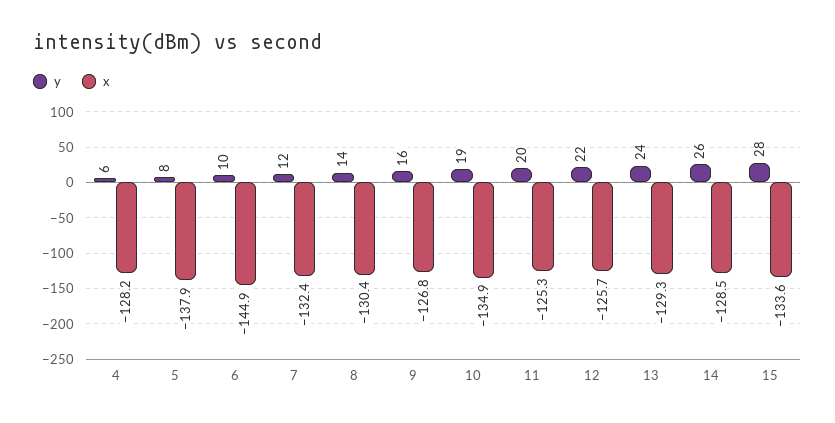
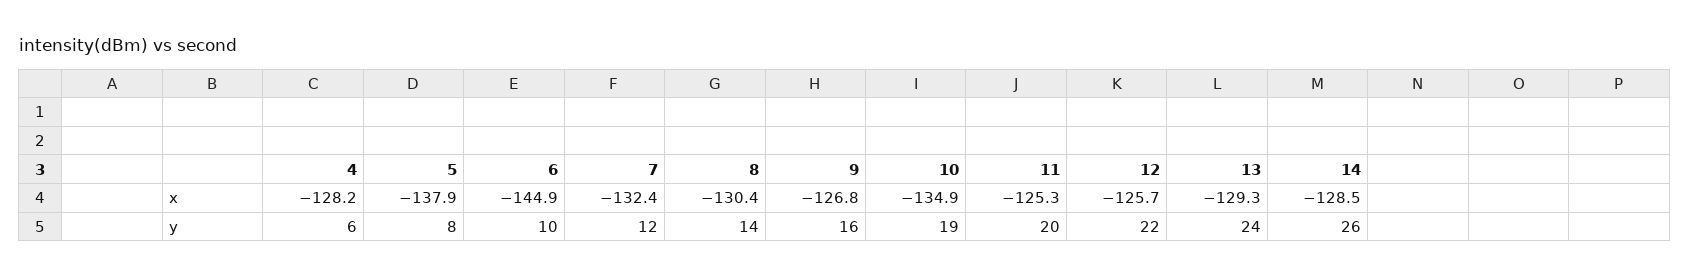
  {
    "y": {
      "4": 6,
      "5": 8,
      "6": 10,
      "7": 12,
      "8": 14,
      "9": 16,
      "10": 19,
      "11": 20,
      "12": 22,
      "13": 24,
-     "14": 26,
+     "14": 26
-     "15": 28
    },
    "x": {
      "4": -128.2,
      "5": -137.9,
      "6": -144.9,
      "7": -132.4,
      "8": -130.4,
      "9": -126.8,
      "10": -134.9,
      "11": -125.3,
      "12": -125.7,
      "13": -129.3,
-     "14": -128.5,
+     "14": -128.5
-     "15": -133.6
    }
  }

